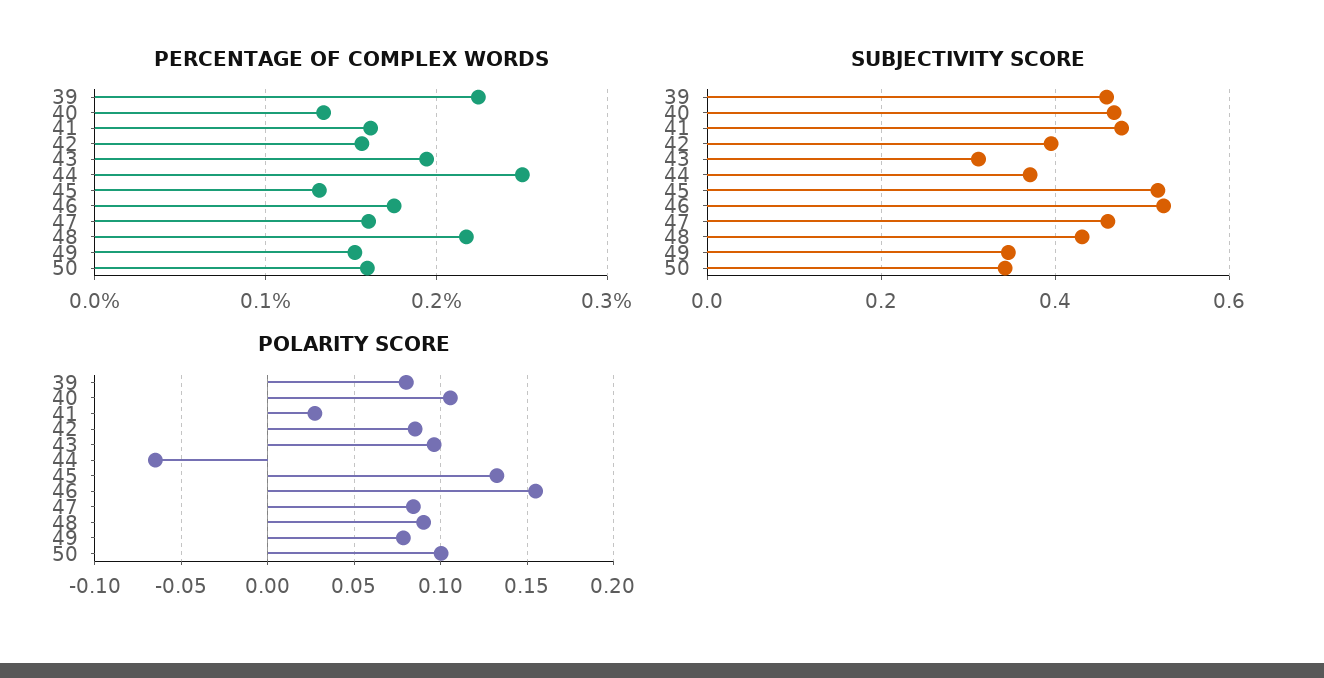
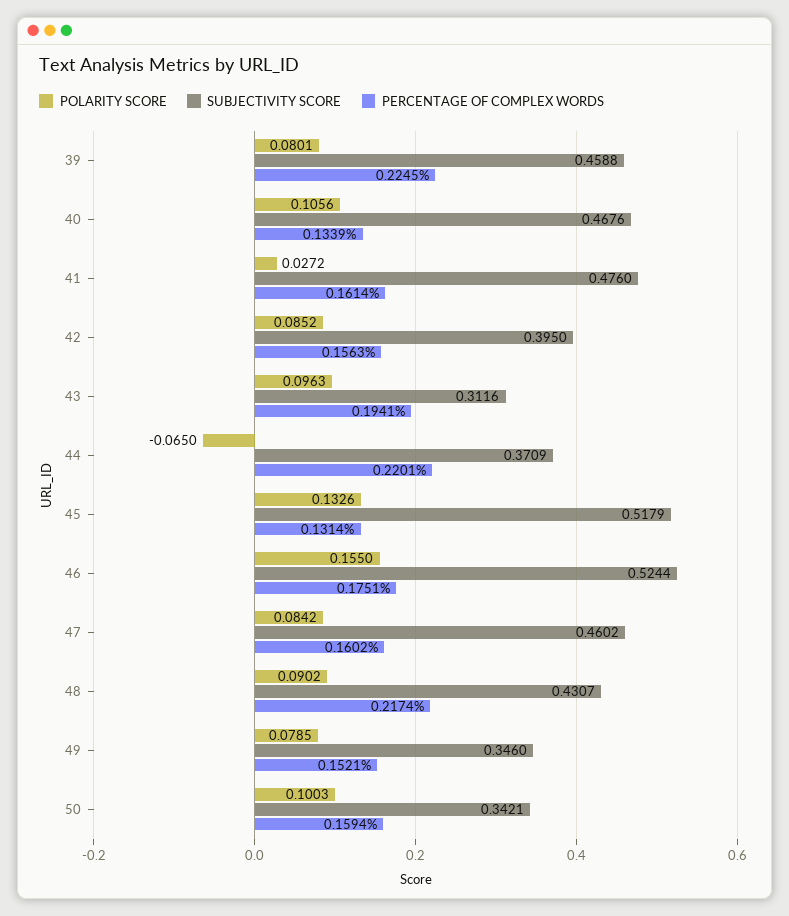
  {
    "PERCENTAGE OF COMPLEX WORDS": {
      "39": 0.2245,
      "40": 0.1339,
      "41": 0.1614,
      "42": 0.1563,
      "43": 0.1941,
-     "44": 0.25,
+     "44": 0.2201,
      "45": 0.1314,
      "46": 0.1751,
      "47": 0.1602,
      "48": 0.2174,
      "49": 0.1521,
      "50": 0.1594
    },
    "SUBJECTIVITY SCORE": {
      "39": 0.4588,
      "40": 0.4676,
      "41": 0.476,
      "42": 0.395,
      "43": 0.3116,
      "44": 0.3709,
      "45": 0.5179,
      "46": 0.5244,
      "47": 0.4602,
      "48": 0.4307,
      "49": 0.346,
      "50": 0.3421
    },
    "POLARITY SCORE": {
      "39": 0.0801,
      "40": 0.1056,
      "41": 0.0272,
      "42": 0.0852,
      "43": 0.0963,
      "44": -0.065,
      "45": 0.1326,
      "46": 0.155,
      "47": 0.0842,
      "48": 0.0902,
      "49": 0.0785,
      "50": 0.1003
    }
  }

